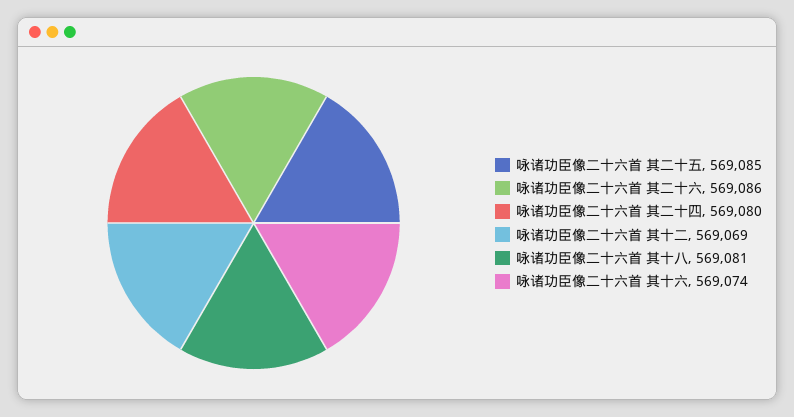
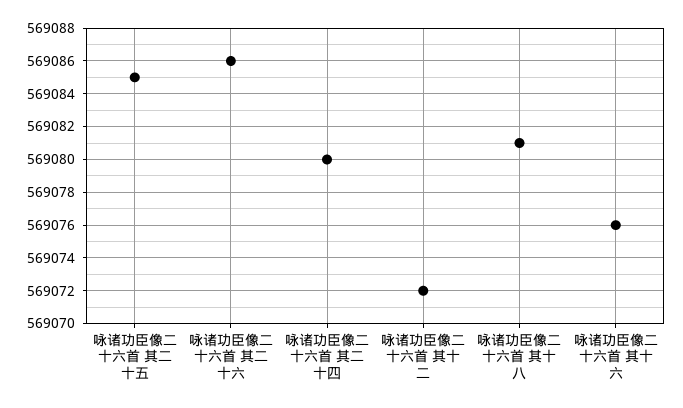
  {
    "咏诸功臣像二十六首 其二十五": 569085,
    "咏诸功臣像二十六首 其二十六": 569086,
    "咏诸功臣像二十六首 其二十四": 569080,
-   "咏诸功臣像二十六首 其十二": 569069,
+   "咏诸功臣像二十六首 其十二": 569072,
    "咏诸功臣像二十六首 其十八": 569081,
-   "咏诸功臣像二十六首 其十六": 569074
+   "咏诸功臣像二十六首 其十六": 569076
  }

